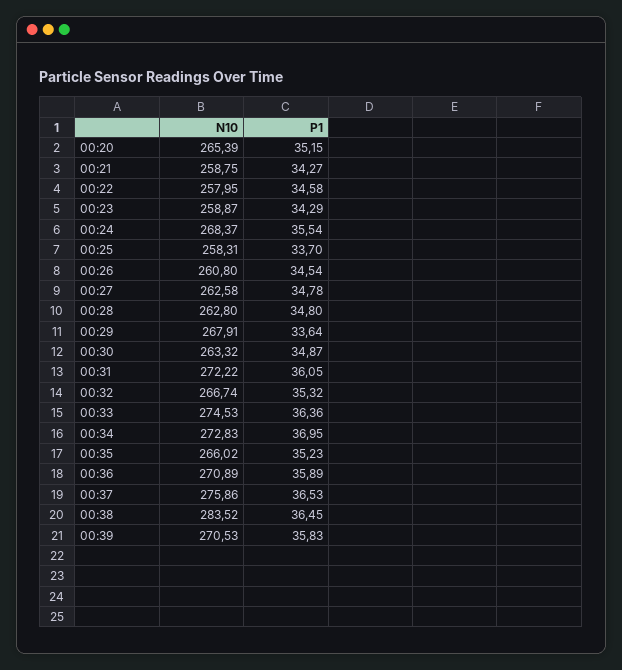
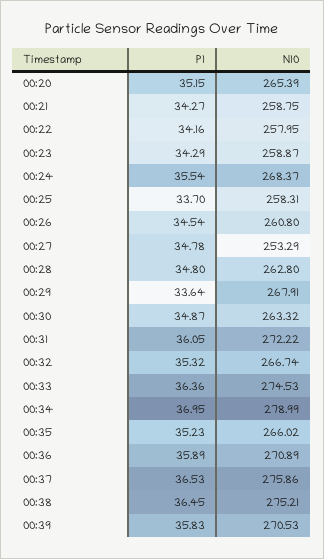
  {
    "N10": {
      "00:20": 265.39,
      "00:21": 258.75,
      "00:22": 257.95,
      "00:23": 258.87,
      "00:24": 268.37,
      "00:25": 258.31,
      "00:26": 260.8,
-     "00:27": 262.58,
+     "00:27": 253.29,
      "00:28": 262.8,
      "00:29": 267.91,
      "00:30": 263.32,
      "00:31": 272.22,
      "00:32": 266.74,
      "00:33": 274.53,
-     "00:34": 272.83,
+     "00:34": 278.99,
      "00:35": 266.02,
      "00:36": 270.89,
      "00:37": 275.86,
-     "00:38": 283.52,
+     "00:38": 275.21,
      "00:39": 270.53
    },
    "P1": {
      "00:20": 35.15,
      "00:21": 34.27,
-     "00:22": 34.58,
+     "00:22": 34.16,
      "00:23": 34.29,
      "00:24": 35.54,
      "00:25": 33.7,
      "00:26": 34.54,
      "00:27": 34.78,
      "00:28": 34.8,
      "00:29": 33.64,
      "00:30": 34.87,
      "00:31": 36.05,
      "00:32": 35.32,
      "00:33": 36.36,
      "00:34": 36.95,
      "00:35": 35.23,
      "00:36": 35.89,
      "00:37": 36.53,
      "00:38": 36.45,
      "00:39": 35.83
    }
  }

